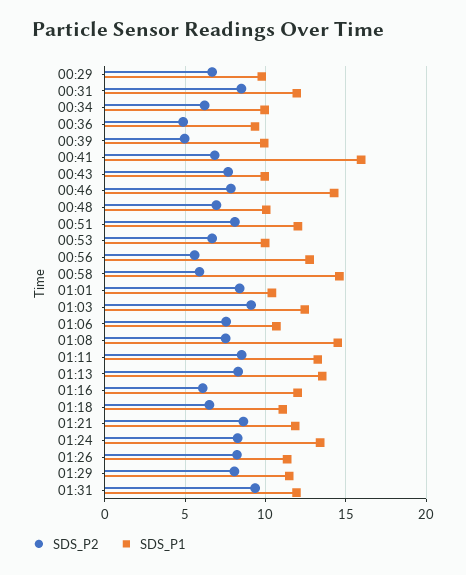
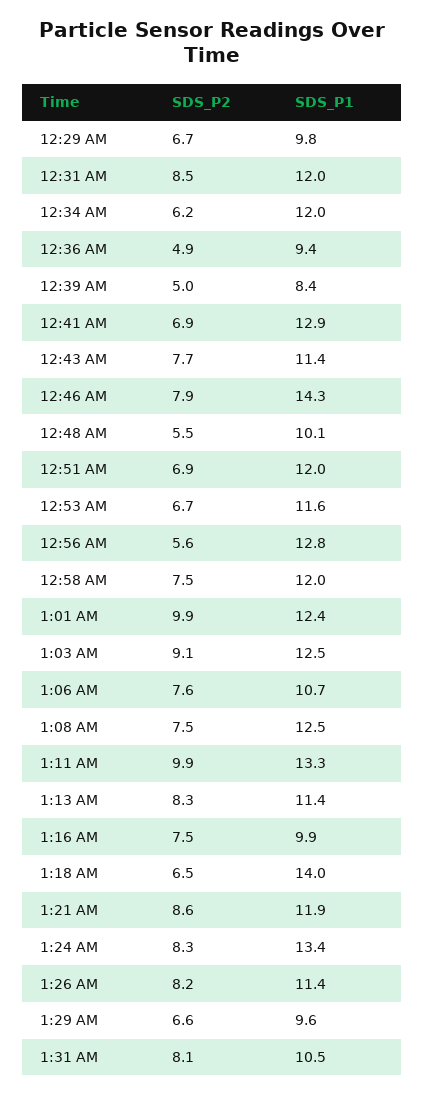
  {
    "SDS_P2": {
      "00:29": 6.7,
      "00:31": 8.5,
      "00:34": 6.2,
      "00:36": 4.9,
      "00:39": 5,
      "00:41": 6.9,
      "00:43": 7.7,
      "00:46": 7.9,
-     "00:48": 7,
+     "00:48": 5.5,
-     "00:51": 8,
+     "00:51": 6.9,
      "00:53": 6.7,
      "00:56": 5.6,
-     "00:58": 6,
+     "00:58": 7.5,
-     "01:01": 8.5,
+     "01:01": 9.9,
      "01:03": 9.1,
      "01:06": 7.6,
      "01:08": 7.5,
-     "01:11": 8.5,
+     "01:11": 9.9,
      "01:13": 8.3,
-     "01:16": 6,
+     "01:16": 7.5,
      "01:18": 6.5,
      "01:21": 8.6,
      "01:24": 8.3,
      "01:26": 8.2,
-     "01:29": 8,
+     "01:29": 6.6,
-     "01:31": 9.5
+     "01:31": 8.1
    },
    "SDS_P1": {
      "00:29": 9.8,
      "00:31": 12,
-     "00:34": 10,
+     "00:34": 12,
      "00:36": 9.4,
-     "00:39": 10,
+     "00:39": 8.4,
-     "00:41": 16,
+     "00:41": 12.9,
-     "00:43": 10,
+     "00:43": 11.4,
      "00:46": 14.3,
      "00:48": 10.1,
      "00:51": 12,
-     "00:53": 10,
+     "00:53": 11.6,
      "00:56": 12.8,
-     "00:58": 14.5,
+     "00:58": 12,
-     "01:01": 10.5,
+     "01:01": 12.4,
      "01:03": 12.5,
      "01:06": 10.7,
-     "01:08": 14.5,
+     "01:08": 12.5,
      "01:11": 13.3,
-     "01:13": 13.5,
+     "01:13": 11.4,
-     "01:16": 12,
+     "01:16": 9.9,
-     "01:18": 11,
+     "01:18": 14,
      "01:21": 11.9,
      "01:24": 13.4,
      "01:26": 11.4,
-     "01:29": 11.5,
+     "01:29": 9.6,
-     "01:31": 12
+     "01:31": 10.5
    }
  }

